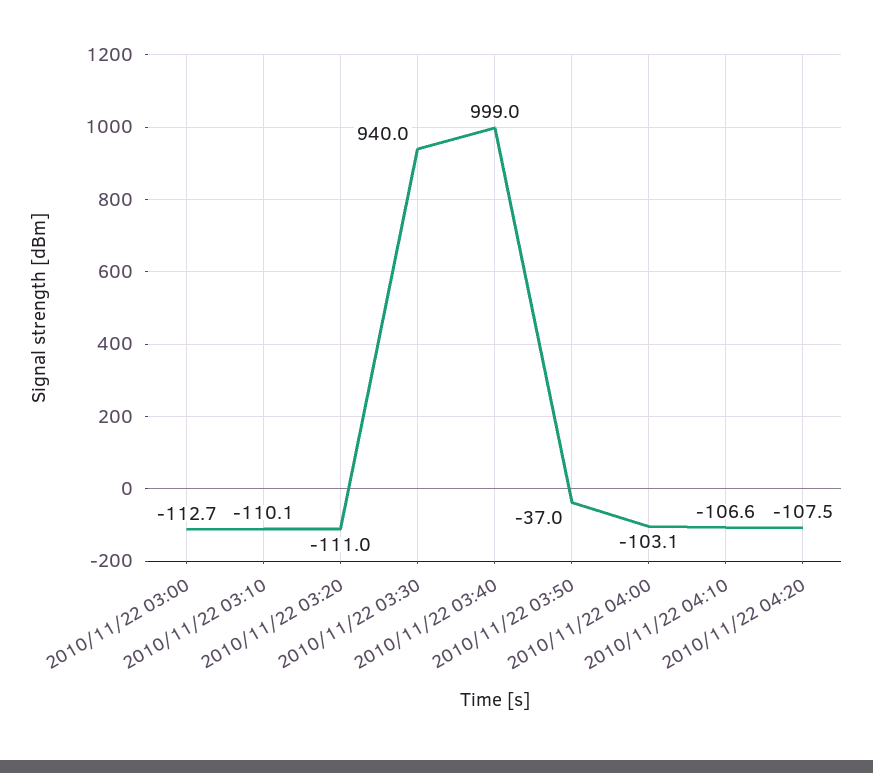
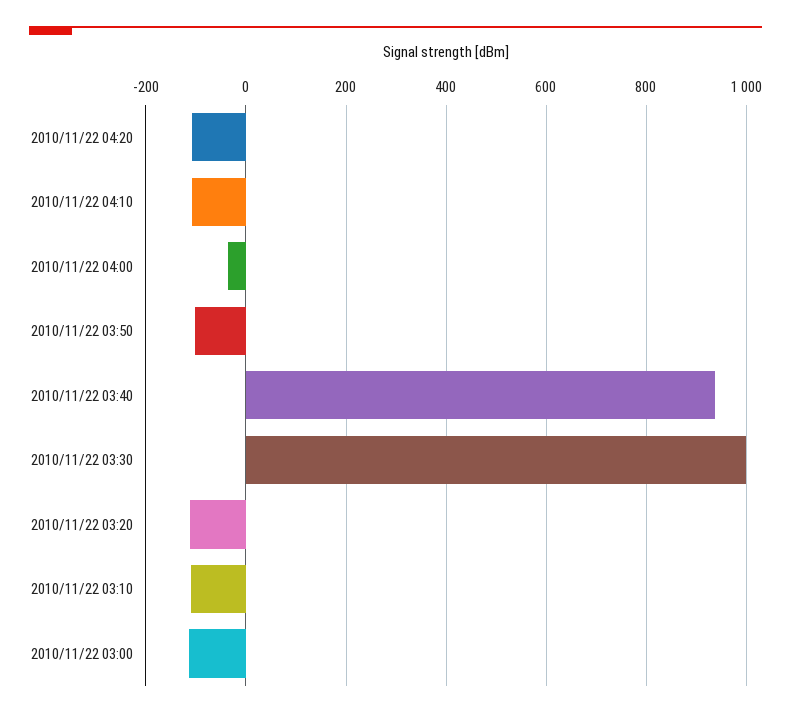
  {
    "2010/11/22 03:00": -112.7,
    "2010/11/22 03:10": -110.1,
    "2010/11/22 03:20": -111,
-   "2010/11/22 03:30": 940,
+   "2010/11/22 03:30": 1000,
-   "2010/11/22 03:40": 999,
+   "2010/11/22 03:40": 940,
-   "2010/11/22 03:50": -37,
+   "2010/11/22 03:50": -100,
-   "2010/11/22 04:00": -103.1,
+   "2010/11/22 04:00": -40,
    "2010/11/22 04:10": -106.6,
    "2010/11/22 04:20": -107.5
  }

